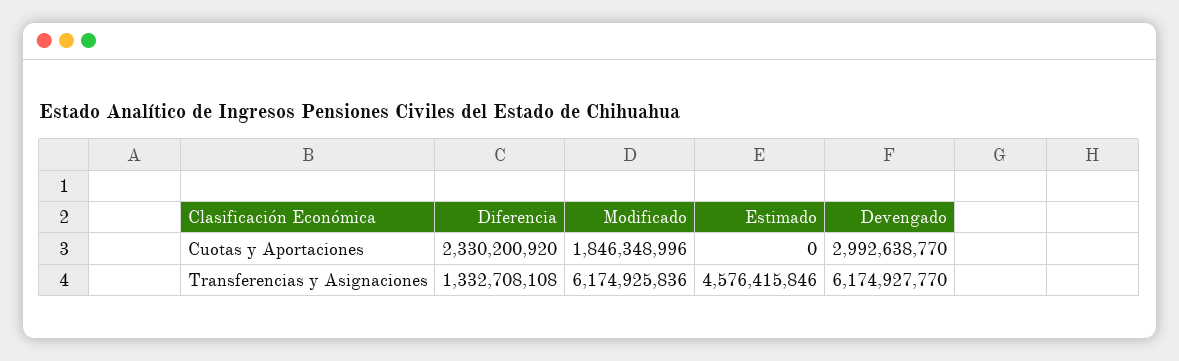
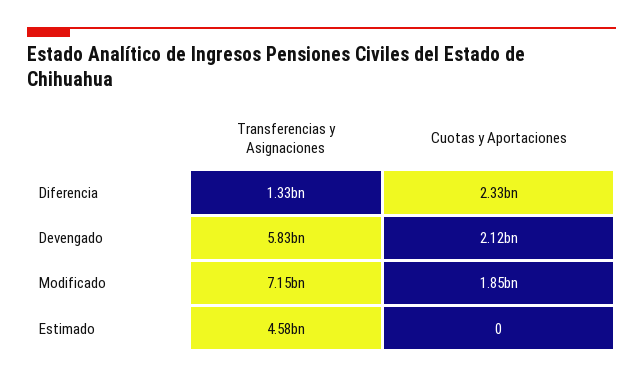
  {
    "Diferencia": {
      "Cuotas y Aportaciones": 2330200920,
      "Transferencias y Asignaciones": 1332708108
    },
    "Modificado": {
      "Cuotas y Aportaciones": 1846348996,
-     "Transferencias y Asignaciones": 6174925836
+     "Transferencias y Asignaciones": 7150000000
    },
    "Estimado": {
      "Cuotas y Aportaciones": 0,
      "Transferencias y Asignaciones": 4576415846
    },
    "Devengado": {
-     "Cuotas y Aportaciones": 2992638770,
+     "Cuotas y Aportaciones": 2120000000,
-     "Transferencias y Asignaciones": 6174927770
+     "Transferencias y Asignaciones": 5830000000
    }
  }

